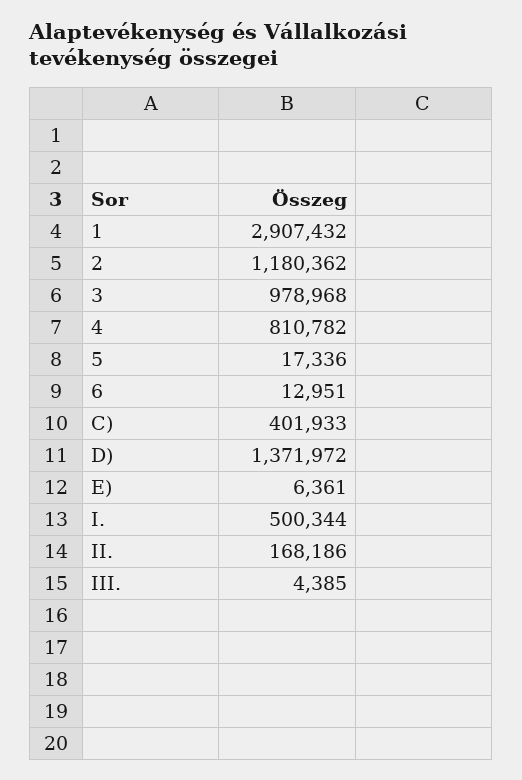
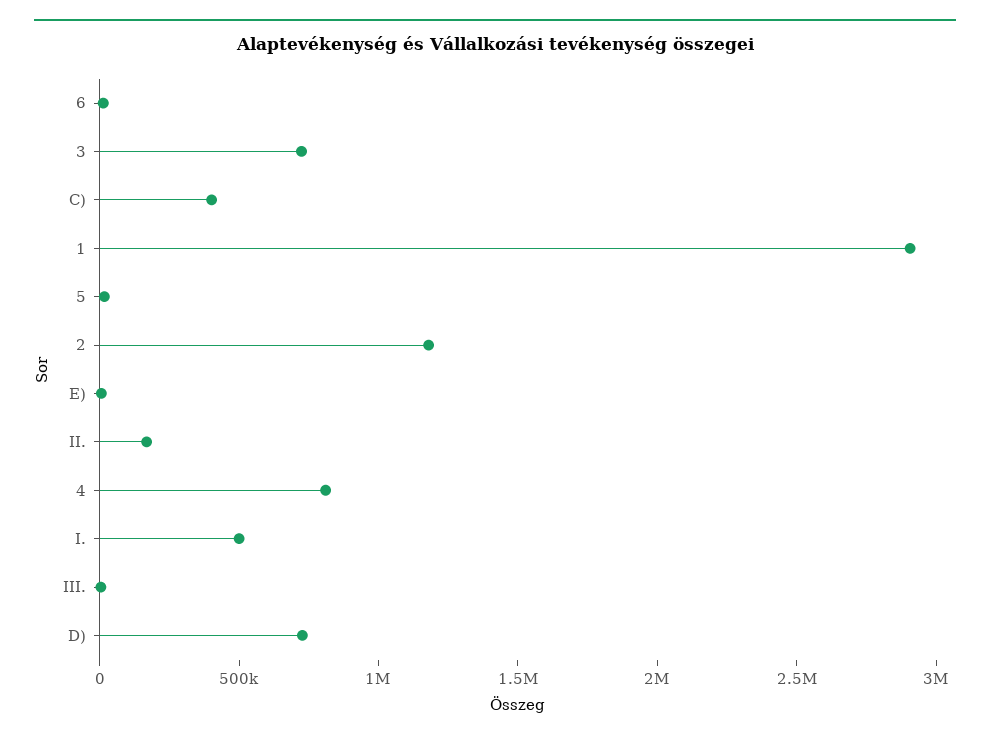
  {
    "1": 2907432,
    "2": 1180362,
-   "3": 978968,
+   "3": 700000,
    "4": 810782,
    "5": 17336,
    "6": 12951,
    "C)": 401933,
-   "D)": 1371972,
+   "D)": 700000,
    "E)": 6361,
    "I.": 500344,
    "II.": 168186,
    "III.": 4385
  }

